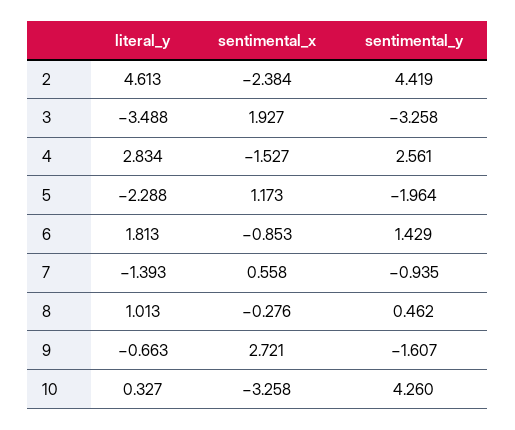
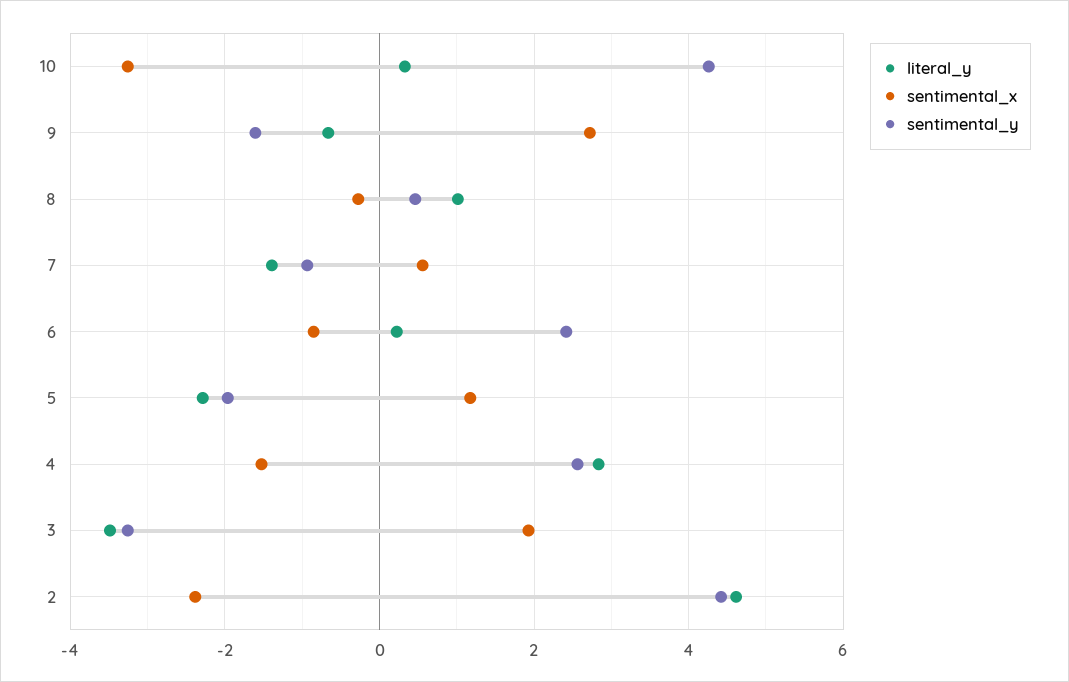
  {
    "literal_y": {
      "2": 4.613,
      "3": -3.488,
      "4": 2.834,
      "5": -2.288,
-     "6": 1.813,
+     "6": 0.2,
      "7": -1.393,
      "8": 1.013,
      "9": -0.663,
      "10": 0.327
    },
    "sentimental_x": {
      "2": -2.384,
      "3": 1.927,
      "4": -1.527,
      "5": 1.173,
      "6": -0.853,
      "7": 0.558,
      "8": -0.276,
      "9": 2.721,
      "10": -3.258
    },
    "sentimental_y": {
      "2": 4.419,
      "3": -3.258,
      "4": 2.561,
      "5": -1.964,
-     "6": 1.429,
+     "6": 2.4,
      "7": -0.935,
      "8": 0.462,
      "9": -1.607,
      "10": 4.26
    }
  }

